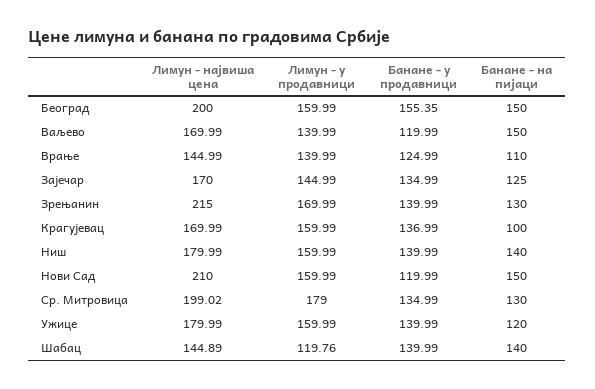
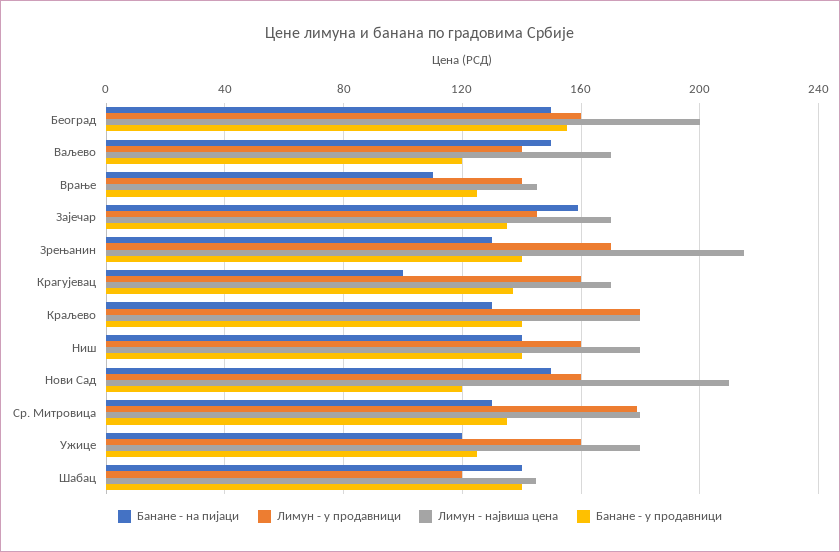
  {
    "Лимун - највиша цена": {
      "Београд": 200,
      "Ваљево": 169.99,
      "Врање": 144.99,
      "Зајечар": 170,
      "Зрењанин": 215,
      "Крагујевац": 169.99,
      "Ниш": 179.99,
      "Нови Сад": 210,
-     "Ср. Митровица": 199.02,
+     "Ср. Митровица": 180,
      "Ужице": 179.99,
-     "Шабац": 144.89
+     "Шабац": 144.89,
+     "Краљево": 180
    },
    "Лимун - у продавници": {
      "Београд": 159.99,
      "Ваљево": 139.99,
      "Врање": 139.99,
      "Зајечар": 144.99,
      "Зрењанин": 169.99,
      "Крагујевац": 159.99,
      "Ниш": 159.99,
      "Нови Сад": 159.99,
      "Ср. Митровица": 179,
      "Ужице": 159.99,
-     "Шабац": 119.76
+     "Шабац": 119.76,
+     "Краљево": 180
    },
    "Банане - у продавници": {
      "Београд": 155.35,
      "Ваљево": 119.99,
      "Врање": 124.99,
      "Зајечар": 134.99,
      "Зрењанин": 139.99,
      "Крагујевац": 136.99,
      "Ниш": 139.99,
      "Нови Сад": 119.99,
      "Ср. Митровица": 134.99,
-     "Ужице": 139.99,
+     "Ужице": 125,
-     "Шабац": 139.99
+     "Шабац": 139.99,
+     "Краљево": 140
    },
    "Банане - на пијаци": {
      "Београд": 150,
      "Ваљево": 150,
      "Врање": 110,
-     "Зајечар": 125,
+     "Зајечар": 160,
      "Зрењанин": 130,
      "Крагујевац": 100,
      "Ниш": 140,
      "Нови Сад": 150,
      "Ср. Митровица": 130,
      "Ужице": 120,
-     "Шабац": 140
+     "Шабац": 140,
+     "Краљево": 130
    }
  }

